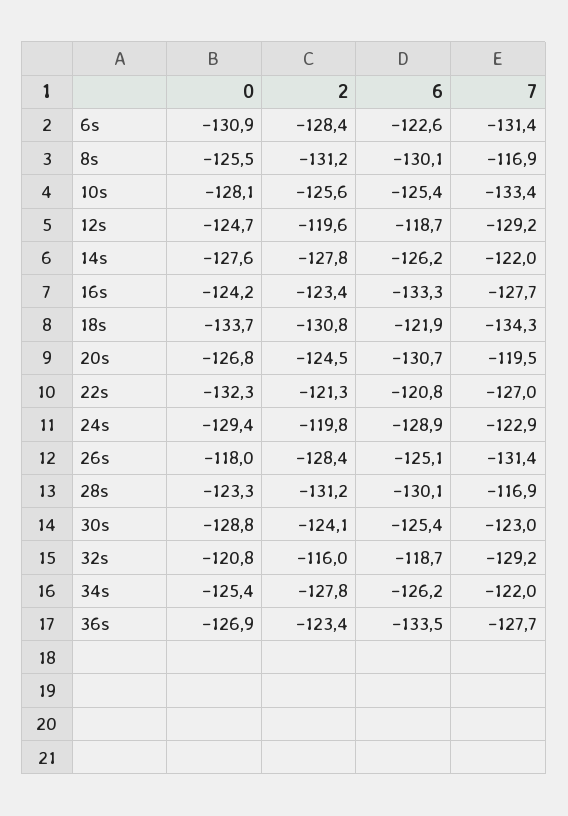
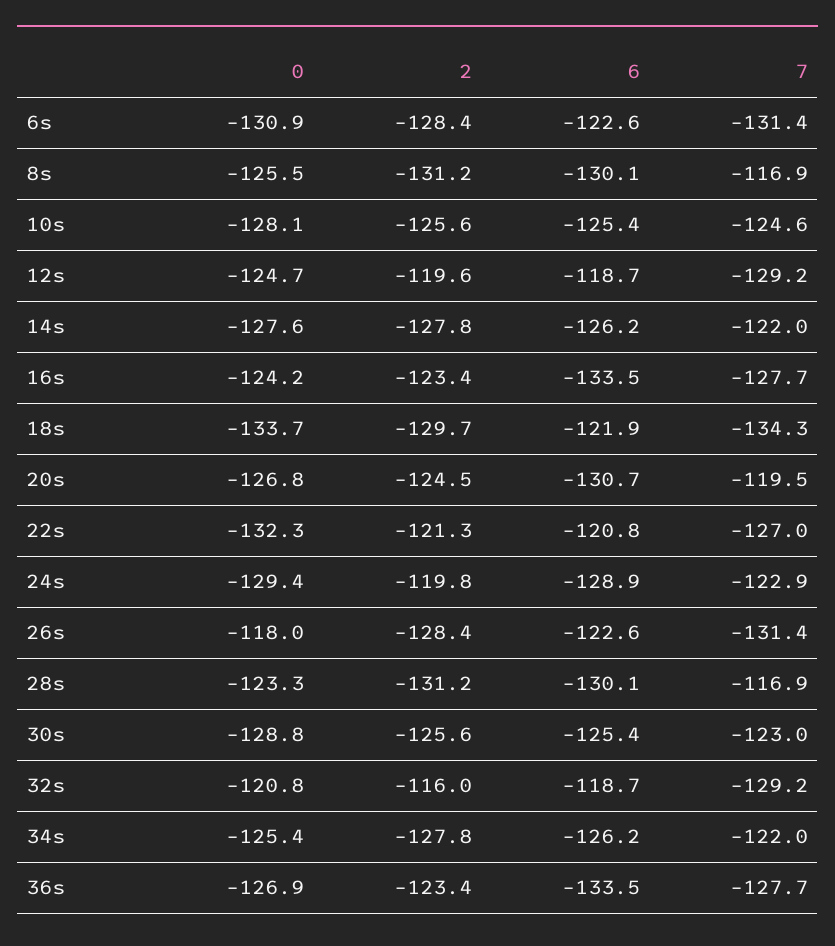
  {
    "0": {
      "6s": -130.9,
      "8s": -125.5,
      "10s": -128.1,
      "12s": -124.7,
      "14s": -127.6,
      "16s": -124.2,
      "18s": -133.7,
      "20s": -126.8,
      "22s": -132.3,
      "24s": -129.4,
      "26s": -118,
      "28s": -123.3,
      "30s": -128.8,
      "32s": -120.8,
      "34s": -125.4,
      "36s": -126.9
    },
    "2": {
      "6s": -128.4,
      "8s": -131.2,
      "10s": -125.6,
      "12s": -119.6,
      "14s": -127.8,
      "16s": -123.4,
-     "18s": -130.8,
+     "18s": -129.7,
      "20s": -124.5,
      "22s": -121.3,
      "24s": -119.8,
      "26s": -128.4,
      "28s": -131.2,
-     "30s": -124.1,
+     "30s": -125.6,
      "32s": -116,
      "34s": -127.8,
      "36s": -123.4
    },
    "6": {
      "6s": -122.6,
      "8s": -130.1,
      "10s": -125.4,
      "12s": -118.7,
      "14s": -126.2,
-     "16s": -133.3,
+     "16s": -133.5,
      "18s": -121.9,
      "20s": -130.7,
      "22s": -120.8,
      "24s": -128.9,
-     "26s": -125.1,
+     "26s": -122.6,
      "28s": -130.1,
      "30s": -125.4,
      "32s": -118.7,
      "34s": -126.2,
      "36s": -133.5
    },
    "7": {
      "6s": -131.4,
      "8s": -116.9,
-     "10s": -133.4,
+     "10s": -124.6,
      "12s": -129.2,
      "14s": -122,
      "16s": -127.7,
      "18s": -134.3,
      "20s": -119.5,
      "22s": -127,
      "24s": -122.9,
      "26s": -131.4,
      "28s": -116.9,
      "30s": -123,
      "32s": -129.2,
      "34s": -122,
      "36s": -127.7
    }
  }

